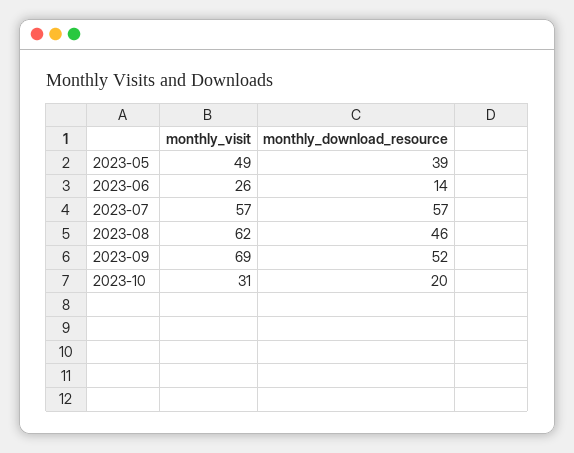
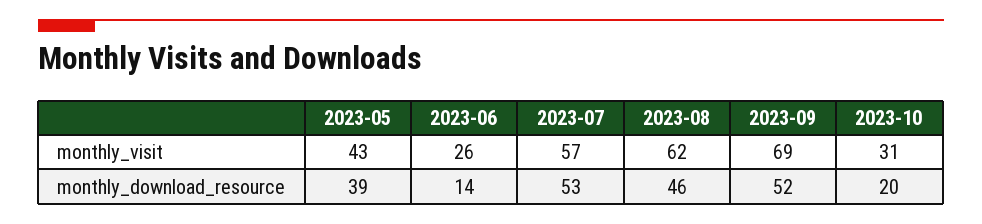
  {
    "monthly_visit": {
-     "2023-05": 49,
+     "2023-05": 43,
      "2023-06": 26,
      "2023-07": 57,
      "2023-08": 62,
      "2023-09": 69,
      "2023-10": 31
    },
    "monthly_download_resource": {
      "2023-05": 39,
      "2023-06": 14,
-     "2023-07": 57,
+     "2023-07": 53,
      "2023-08": 46,
      "2023-09": 52,
      "2023-10": 20
    }
  }

